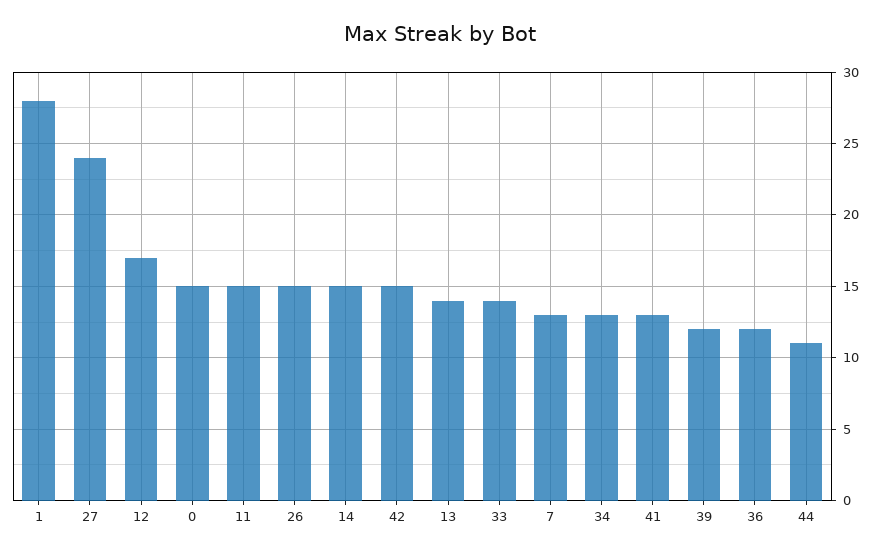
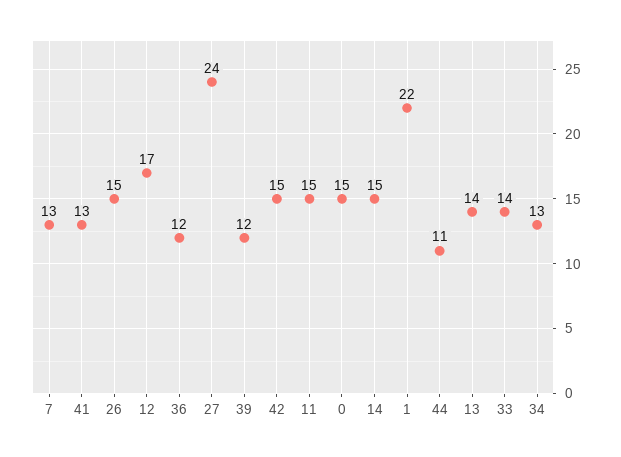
  {
-   "1": 28,
+   "1": 22,
    "27": 24,
    "12": 17,
    "0": 15,
    "11": 15,
    "26": 15,
    "14": 15,
    "42": 15,
    "13": 14,
    "33": 14,
    "7": 13,
    "34": 13,
    "41": 13,
    "39": 12,
    "36": 12,
    "44": 11
  }

